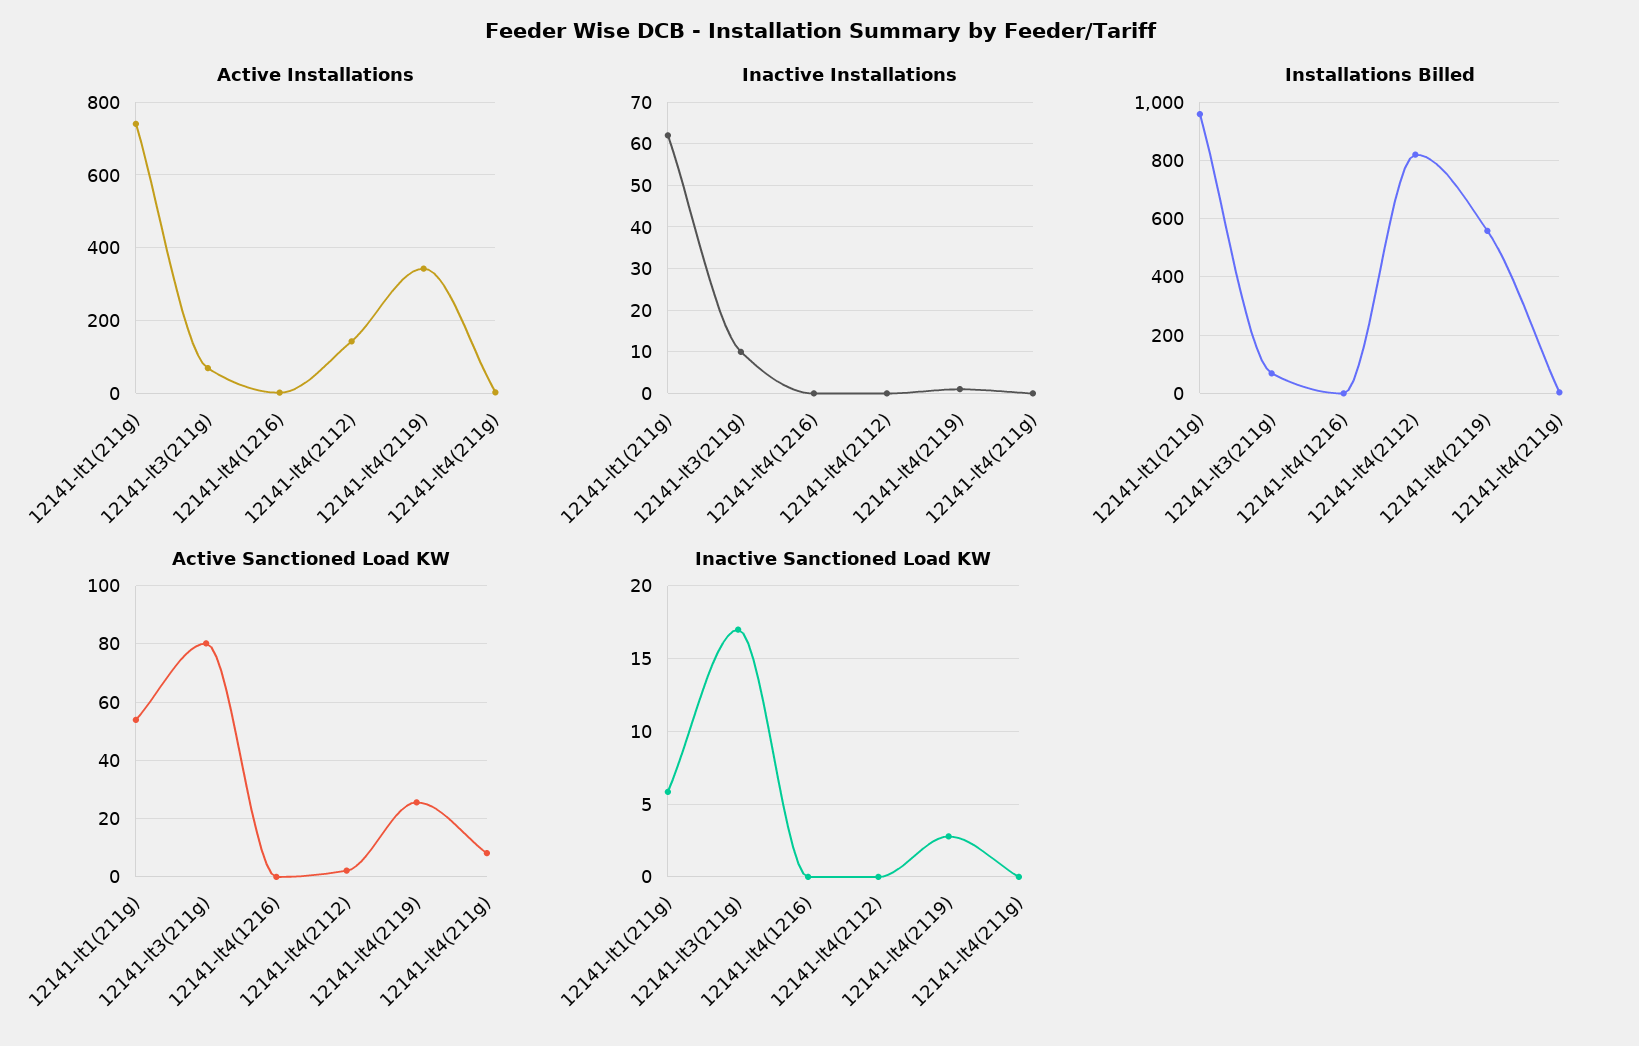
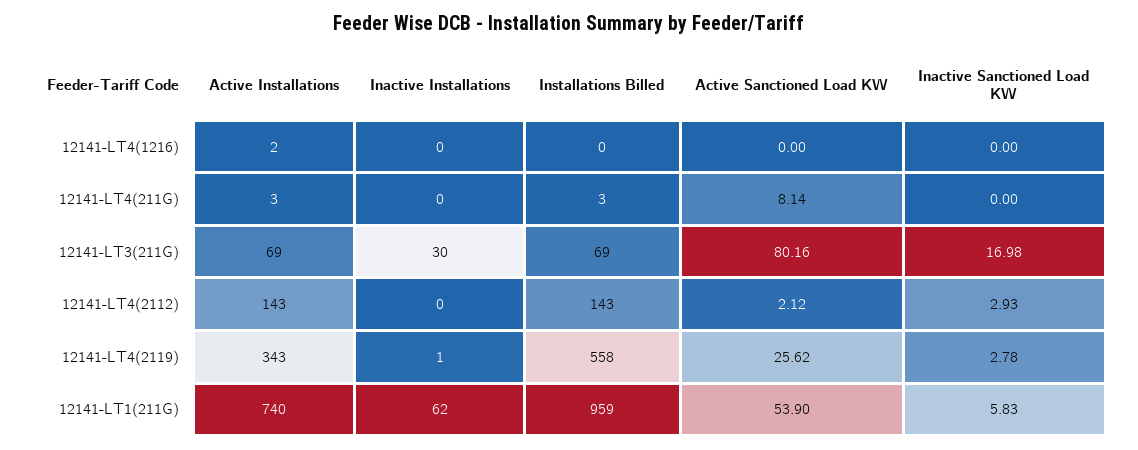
  {
    "Active Installations": {
      "12141-lt1(211g)": 740,
      "12141-lt3(211g)": 69,
      "12141-lt4(1216)": 2,
      "12141-lt4(2112)": 143,
      "12141-lt4(2119)": 343,
      "12141-lt4(211g)": 3
    },
    "Inactive Installations": {
      "12141-lt1(211g)": 62,
-     "12141-lt3(211g)": 10,
+     "12141-lt3(211g)": 30,
      "12141-lt4(1216)": 0,
      "12141-lt4(2112)": 0,
      "12141-lt4(2119)": 1,
      "12141-lt4(211g)": 0
    },
    "Installations Billed": {
      "12141-lt1(211g)": 959,
      "12141-lt3(211g)": 69,
      "12141-lt4(1216)": 0,
-     "12141-lt4(2112)": 825,
+     "12141-lt4(2112)": 143,
      "12141-lt4(2119)": 558,
      "12141-lt4(211g)": 3
    },
    "Active Sanctioned Load KW": {
      "12141-lt1(211g)": 53.9,
      "12141-lt3(211g)": 80.16,
      "12141-lt4(1216)": 0,
      "12141-lt4(2112)": 2.12,
      "12141-lt4(2119)": 25.62,
      "12141-lt4(211g)": 8.14
    },
    "Inactive Sanctioned Load KW": {
      "12141-lt1(211g)": 5.83,
      "12141-lt3(211g)": 16.98,
      "12141-lt4(1216)": 0,
-     "12141-lt4(2112)": 0,
+     "12141-lt4(2112)": 2.93,
      "12141-lt4(2119)": 2.78,
      "12141-lt4(211g)": 0
    }
  }

